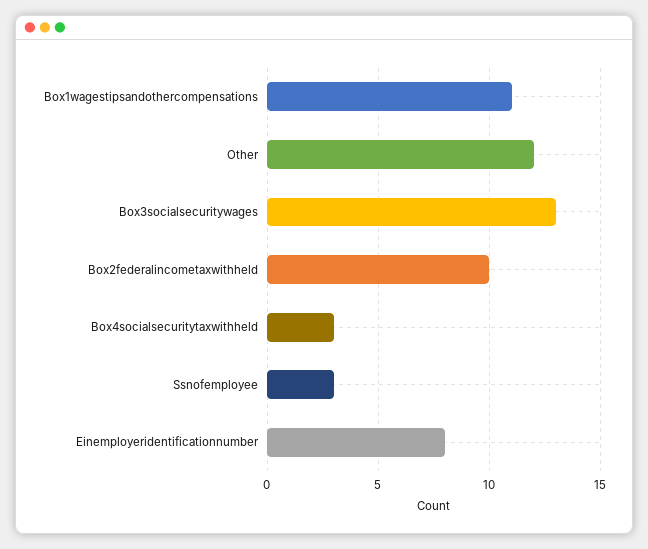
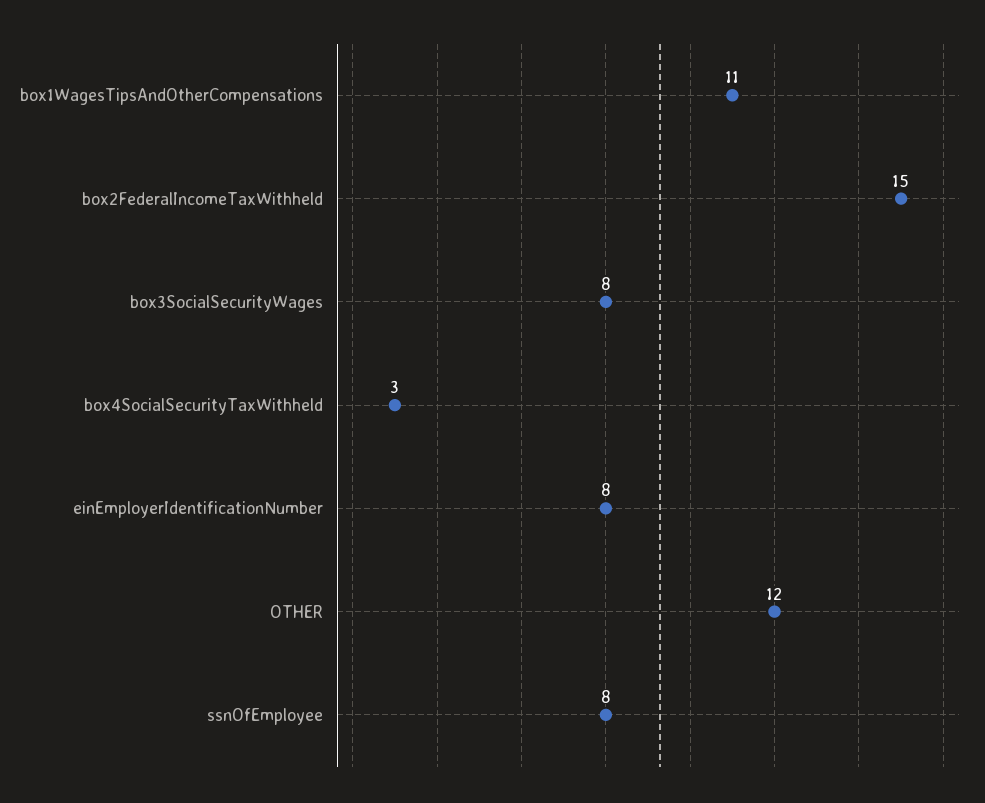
  {
    "Box1wagestipsandothercompensations": 11,
    "Other": 12,
-   "Box3socialsecuritywages": 13,
+   "Box3socialsecuritywages": 8,
-   "Box2federalincometaxwithheld": 10,
+   "Box2federalincometaxwithheld": 15,
    "Box4socialsecuritytaxwithheld": 3,
-   "Ssnofemployee": 3,
+   "Ssnofemployee": 8,
    "Einemployeridentificationnumber": 8
  }

